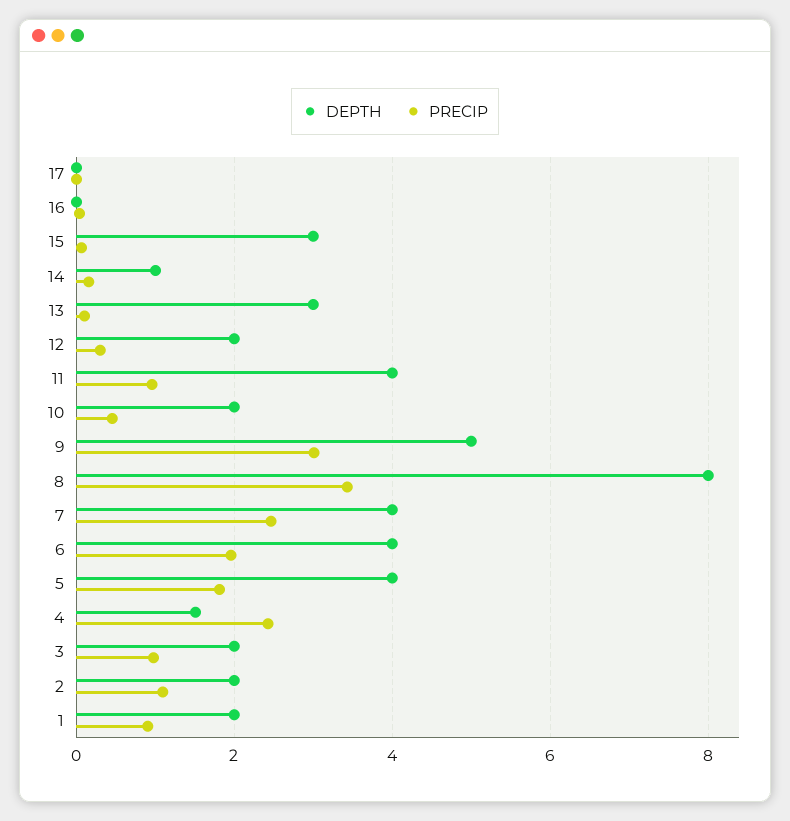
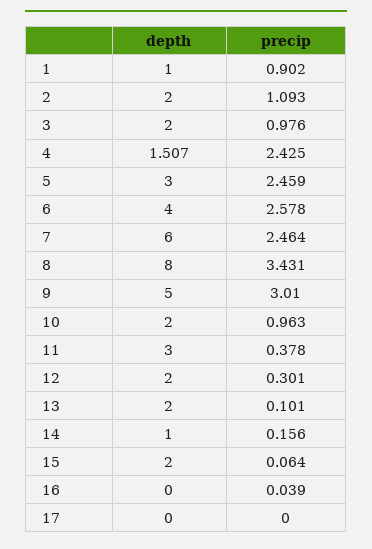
  {
    "DEPTH": {
      "17": 0,
      "16": 0,
-     "15": 3,
+     "15": 2,
      "14": 1,
-     "13": 3,
+     "13": 2,
      "12": 2,
-     "11": 4,
+     "11": 3,
      "10": 2,
      "9": 5,
      "8": 8,
-     "7": 4,
+     "7": 6,
      "6": 4,
-     "5": 4,
+     "5": 3,
      "4": 1.507,
      "3": 2,
      "2": 2,
-     "1": 2
+     "1": 1
    },
    "PRECIP": {
      "17": 0,
      "16": 0.039,
      "15": 0.064,
      "14": 0.156,
      "13": 0.101,
      "12": 0.301,
-     "11": 1,
+     "11": 0.378,
-     "10": 0.4,
+     "10": 0.963,
      "9": 3.01,
      "8": 3.431,
      "7": 2.464,
-     "6": 2,
+     "6": 2.578,
-     "5": 1.8,
+     "5": 2.459,
      "4": 2.425,
      "3": 0.976,
      "2": 1.093,
      "1": 0.902
    }
  }

